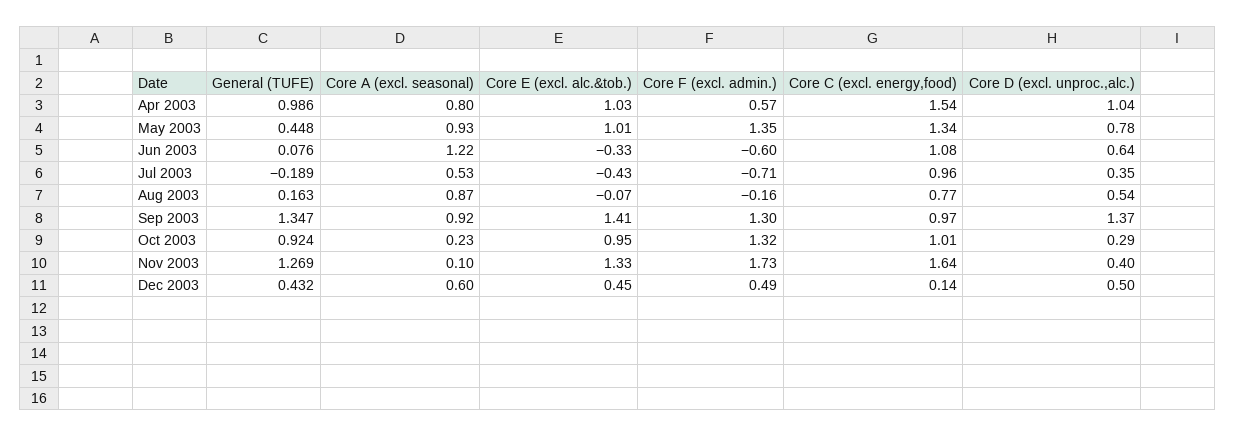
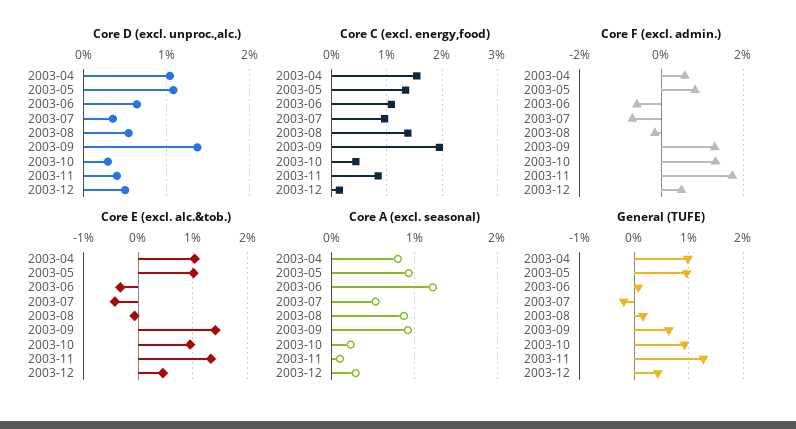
  {
    "General (TUFE)": {
      "Apr 2003": 0.986,
-     "May 2003": 0.448,
+     "May 2003": 1,
      "Jun 2003": 0.076,
      "Jul 2003": -0.189,
      "Aug 2003": 0.163,
-     "Sep 2003": 1.347,
+     "Sep 2003": 0.6,
      "Oct 2003": 0.924,
      "Nov 2003": 1.269,
      "Dec 2003": 0.432
    },
    "Core A (excl. seasonal)": {
      "Apr 2003": 0.8,
      "May 2003": 0.93,
      "Jun 2003": 1.22,
      "Jul 2003": 0.53,
      "Aug 2003": 0.87,
      "Sep 2003": 0.92,
      "Oct 2003": 0.23,
      "Nov 2003": 0.1,
-     "Dec 2003": 0.6
+     "Dec 2003": 0.3
    },
    "Core E (excl. alc.&tob.)": {
      "Apr 2003": 1.03,
      "May 2003": 1.01,
      "Jun 2003": -0.33,
      "Jul 2003": -0.43,
      "Aug 2003": -0.07,
      "Sep 2003": 1.41,
      "Oct 2003": 0.95,
      "Nov 2003": 1.33,
      "Dec 2003": 0.45
    },
    "Core F (excl. admin.)": {
      "Apr 2003": 0.57,
-     "May 2003": 1.35,
+     "May 2003": 0.8,
      "Jun 2003": -0.6,
      "Jul 2003": -0.71,
      "Aug 2003": -0.16,
      "Sep 2003": 1.3,
      "Oct 2003": 1.32,
      "Nov 2003": 1.73,
      "Dec 2003": 0.49
    },
    "Core C (excl. energy,food)": {
      "Apr 2003": 1.54,
      "May 2003": 1.34,
      "Jun 2003": 1.08,
      "Jul 2003": 0.96,
-     "Aug 2003": 0.77,
+     "Aug 2003": 1.4,
-     "Sep 2003": 0.97,
+     "Sep 2003": 2,
-     "Oct 2003": 1.01,
+     "Oct 2003": 0.4,
-     "Nov 2003": 1.64,
+     "Nov 2003": 0.8,
      "Dec 2003": 0.14
    },
    "Core D (excl. unproc.,alc.)": {
      "Apr 2003": 1.04,
-     "May 2003": 0.78,
+     "May 2003": 1.1,
      "Jun 2003": 0.64,
      "Jul 2003": 0.35,
      "Aug 2003": 0.54,
      "Sep 2003": 1.37,
      "Oct 2003": 0.29,
      "Nov 2003": 0.4,
      "Dec 2003": 0.5
    }
  }

